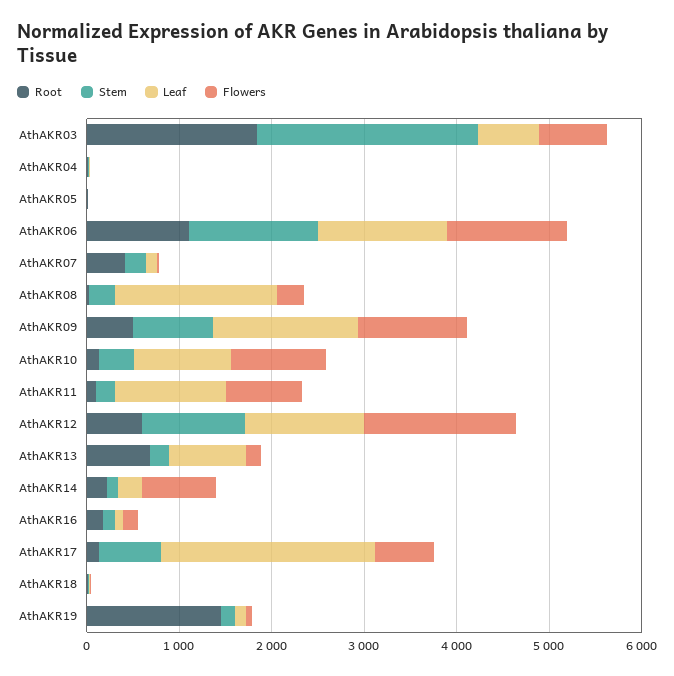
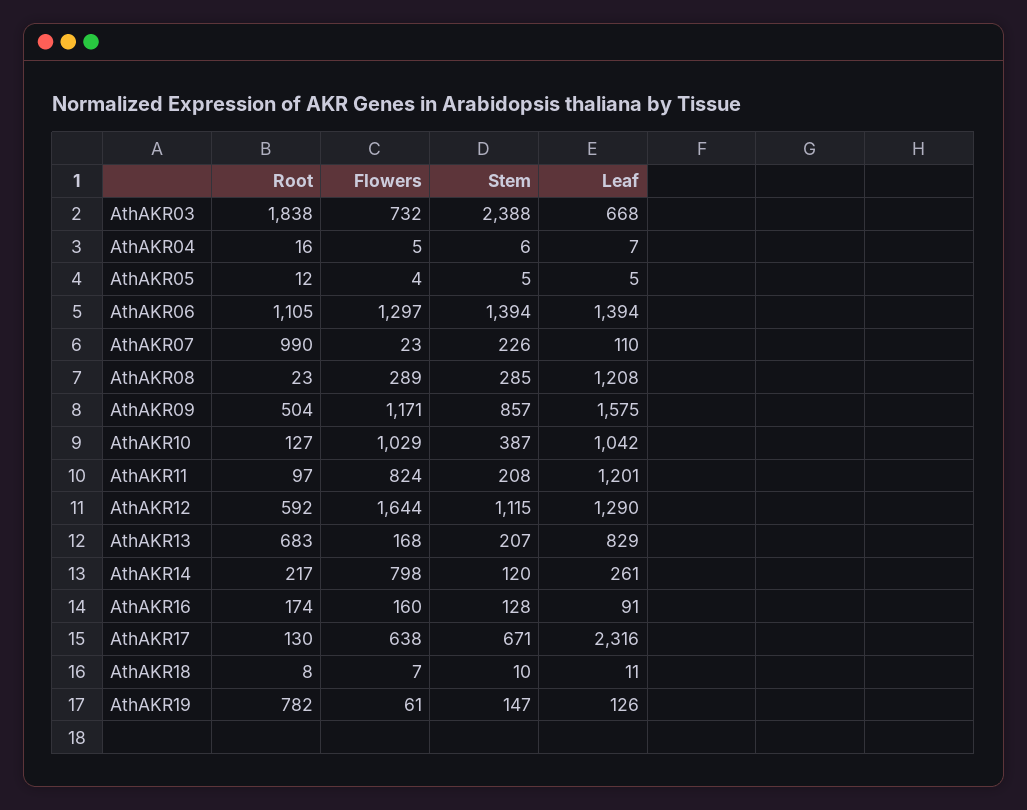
  {
    "Root": {
      "AthAKR03": 1838,
      "AthAKR04": 16,
      "AthAKR05": 12,
      "AthAKR06": 1105,
-     "AthAKR07": 400,
+     "AthAKR07": 990,
      "AthAKR08": 23,
      "AthAKR09": 504,
      "AthAKR10": 127,
      "AthAKR11": 97,
      "AthAKR12": 592,
      "AthAKR13": 683,
      "AthAKR14": 217,
      "AthAKR16": 174,
      "AthAKR17": 130,
      "AthAKR18": 8,
-     "AthAKR19": 1400
+     "AthAKR19": 782
    },
    "Stem": {
      "AthAKR03": 2388,
      "AthAKR04": 6,
      "AthAKR05": 5,
      "AthAKR06": 1394,
      "AthAKR07": 226,
      "AthAKR08": 285,
      "AthAKR09": 857,
      "AthAKR10": 387,
      "AthAKR11": 208,
      "AthAKR12": 1115,
      "AthAKR13": 207,
      "AthAKR14": 120,
      "AthAKR16": 128,
      "AthAKR17": 671,
      "AthAKR18": 10,
      "AthAKR19": 147
    },
    "Leaf": {
      "AthAKR03": 668,
      "AthAKR04": 7,
      "AthAKR05": 5,
      "AthAKR06": 1394,
      "AthAKR07": 110,
-     "AthAKR08": 1800,
+     "AthAKR08": 1208,
      "AthAKR09": 1575,
      "AthAKR10": 1042,
      "AthAKR11": 1201,
      "AthAKR12": 1290,
      "AthAKR13": 829,
      "AthAKR14": 261,
      "AthAKR16": 91,
      "AthAKR17": 2316,
      "AthAKR18": 11,
      "AthAKR19": 126
    },
    "Flowers": {
      "AthAKR03": 732,
      "AthAKR04": 5,
      "AthAKR05": 4,
      "AthAKR06": 1297,
      "AthAKR07": 23,
      "AthAKR08": 289,
      "AthAKR09": 1171,
      "AthAKR10": 1029,
      "AthAKR11": 824,
      "AthAKR12": 1644,
      "AthAKR13": 168,
      "AthAKR14": 798,
      "AthAKR16": 160,
      "AthAKR17": 638,
      "AthAKR18": 7,
      "AthAKR19": 61
    }
  }

